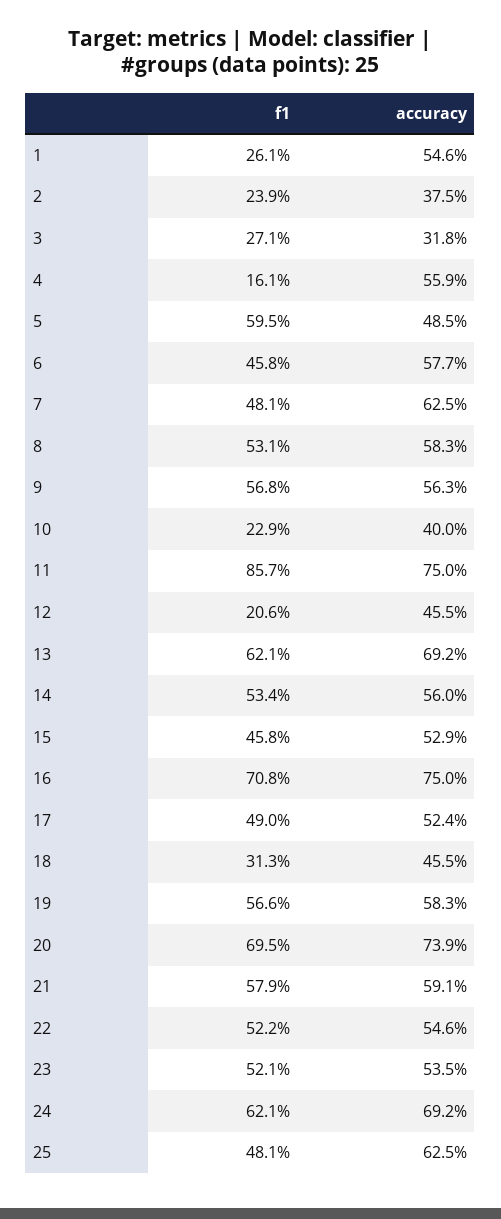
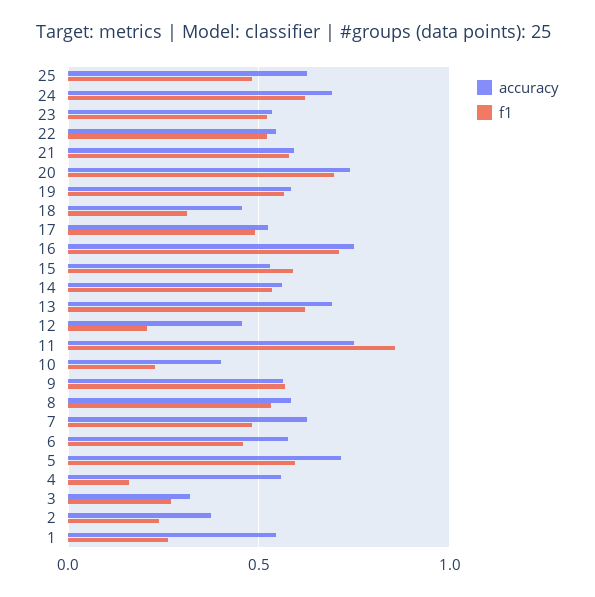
  {
    "f1": {
      "1": 0.261,
      "2": 0.239,
      "3": 0.271,
      "4": 0.161,
      "5": 0.595,
      "6": 0.458,
      "7": 0.481,
      "8": 0.531,
      "9": 0.568,
      "10": 0.229,
      "11": 0.857,
      "12": 0.206,
      "13": 0.621,
      "14": 0.534,
-     "15": 0.458,
+     "15": 0.6,
      "16": 0.708,
      "17": 0.49,
      "18": 0.313,
      "19": 0.566,
      "20": 0.695,
      "21": 0.579,
      "22": 0.522,
      "23": 0.521,
      "24": 0.621,
      "25": 0.481
    },
    "accuracy": {
      "1": 0.546,
      "2": 0.375,
      "3": 0.318,
      "4": 0.559,
-     "5": 0.485,
+     "5": 0.7,
      "6": 0.577,
      "7": 0.625,
      "8": 0.583,
      "9": 0.563,
      "10": 0.4,
      "11": 0.75,
      "12": 0.455,
      "13": 0.692,
      "14": 0.56,
      "15": 0.529,
      "16": 0.75,
      "17": 0.524,
      "18": 0.455,
      "19": 0.583,
      "20": 0.739,
      "21": 0.591,
      "22": 0.546,
      "23": 0.535,
      "24": 0.692,
      "25": 0.625
    }
  }

